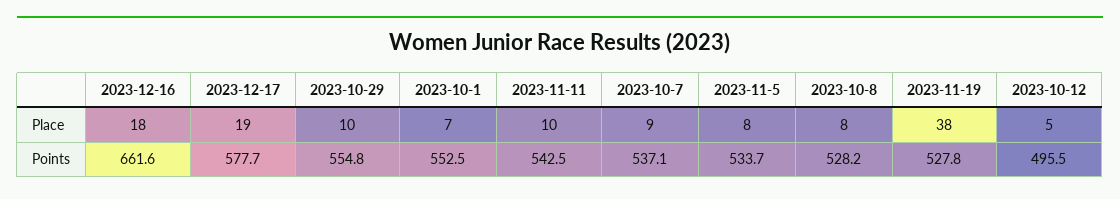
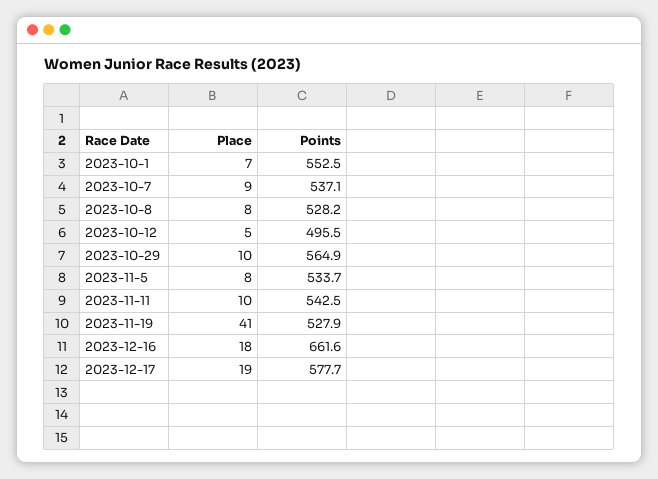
  {
    "2023-12-16": {
      "Place": 18,
      "Points": 661.6
    },
    "2023-12-17": {
      "Place": 19,
      "Points": 577.7
    },
    "2023-10-29": {
      "Place": 10,
-     "Points": 554.8
+     "Points": 564.9
    },
    "2023-10-1": {
      "Place": 7,
      "Points": 552.5
    },
    "2023-11-11": {
      "Place": 10,
      "Points": 542.5
    },
    "2023-10-7": {
      "Place": 9,
      "Points": 537.1
    },
    "2023-11-5": {
      "Place": 8,
      "Points": 533.7
    },
    "2023-10-8": {
      "Place": 8,
      "Points": 528.2
    },
    "2023-11-19": {
-     "Place": 38,
+     "Place": 41,
-     "Points": 527.8
+     "Points": 527.9
    },
    "2023-10-12": {
      "Place": 5,
      "Points": 495.5
    }
  }

